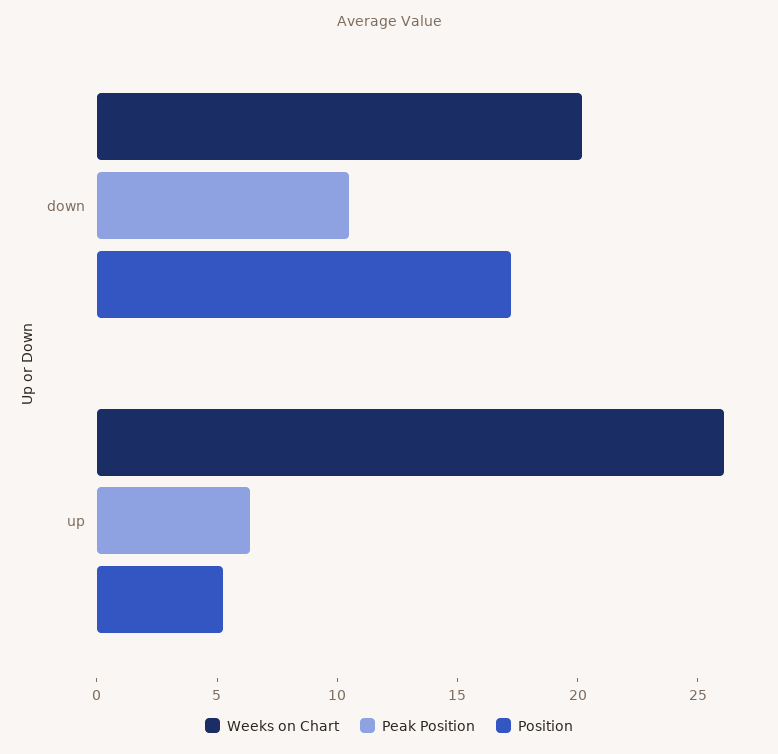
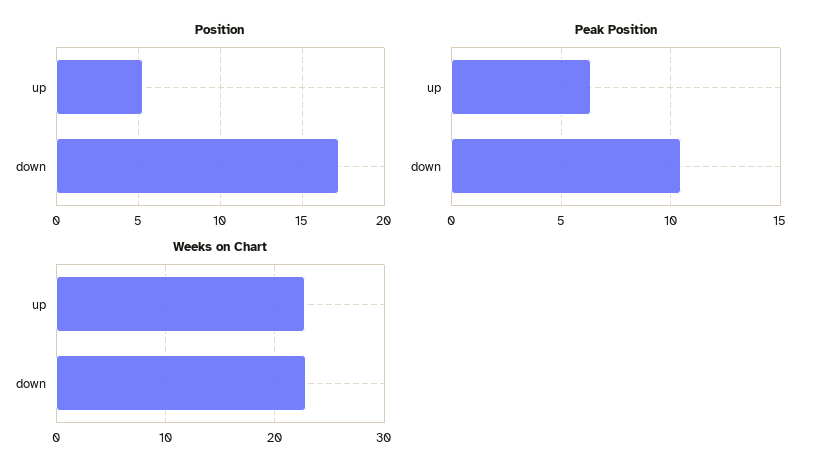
  {
    "Weeks on Chart": {
-     "down": 20,
+     "down": 23,
-     "up": 26
+     "up": 23
    },
    "Peak Position": {
      "down": 10.5,
      "up": 6.5
    },
    "Position": {
      "down": 17,
      "up": 5.5
    }
  }

